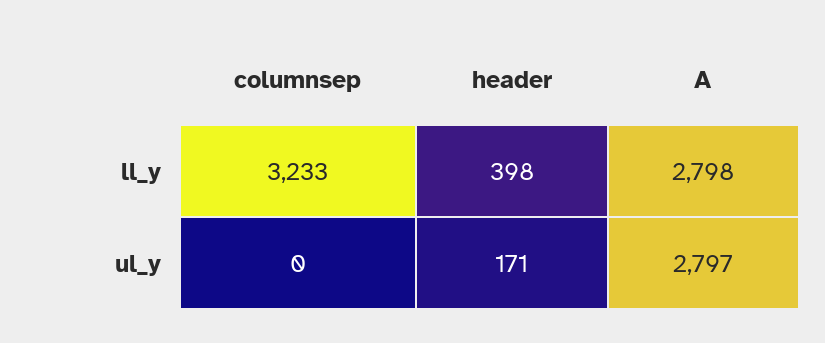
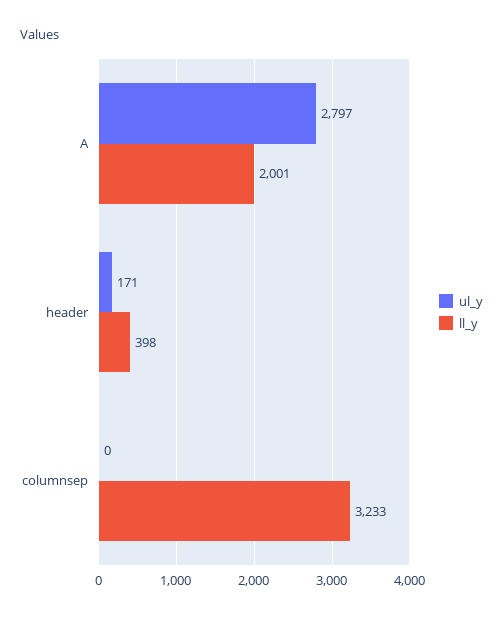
  {
    "ll_y": {
      "columnsep": 3233,
      "header": 398,
-     "A": 2798
+     "A": 2001
    },
    "ul_y": {
      "columnsep": 0,
      "header": 171,
      "A": 2797
    }
  }

